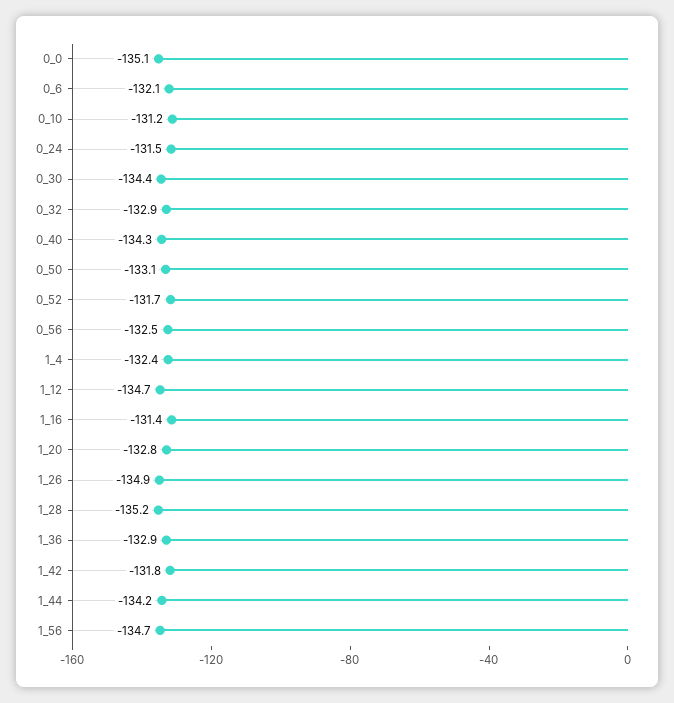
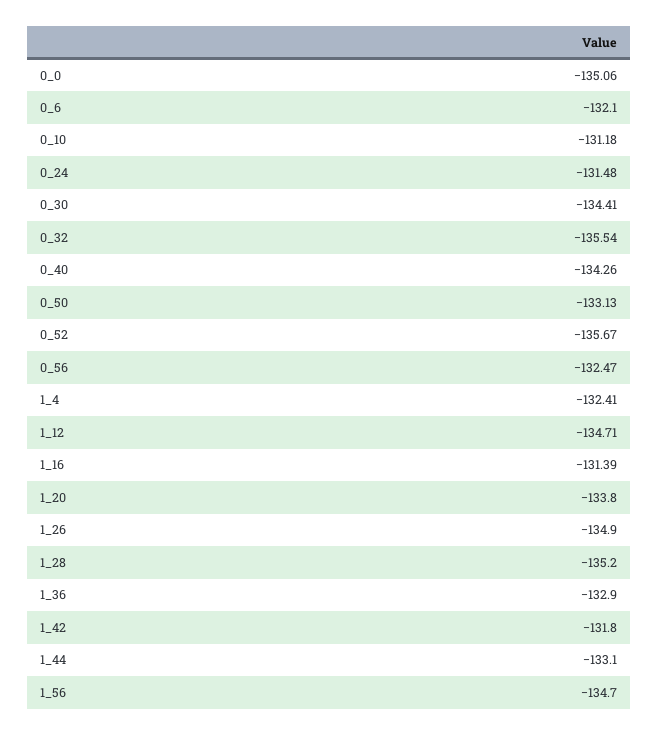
  {
    "0_0": -135.06,
    "0_6": -132.1,
    "0_10": -131.18,
    "0_24": -131.48,
    "0_30": -134.41,
-   "0_32": -132.9,
+   "0_32": -135.54,
    "0_40": -134.26,
    "0_50": -133.13,
-   "0_52": -131.7,
+   "0_52": -135.67,
    "0_56": -132.47,
    "1_4": -132.41,
    "1_12": -134.71,
    "1_16": -131.39,
-   "1_20": -132.8,
+   "1_20": -133.8,
    "1_26": -134.9,
    "1_28": -135.2,
    "1_36": -132.9,
    "1_42": -131.8,
-   "1_44": -134.2,
+   "1_44": -133.1,
    "1_56": -134.7
  }

